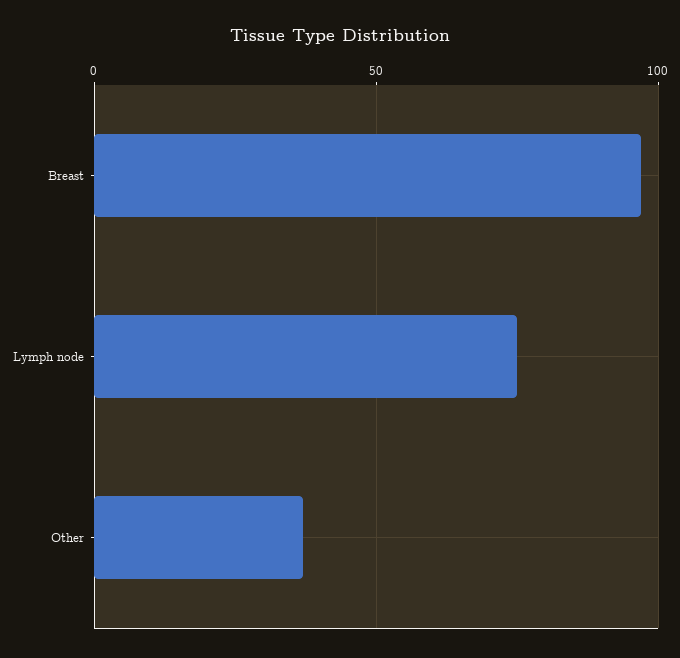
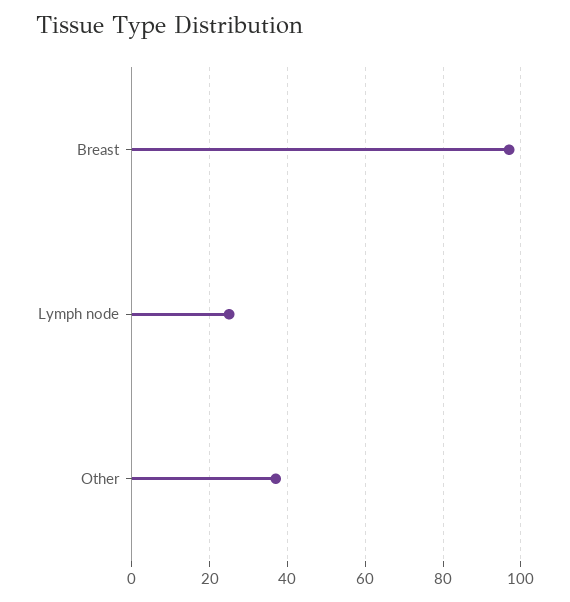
  {
    "Breast": 95,
-   "Lymph node": 75,
+   "Lymph node": 25,
    "Other": 35
  }

